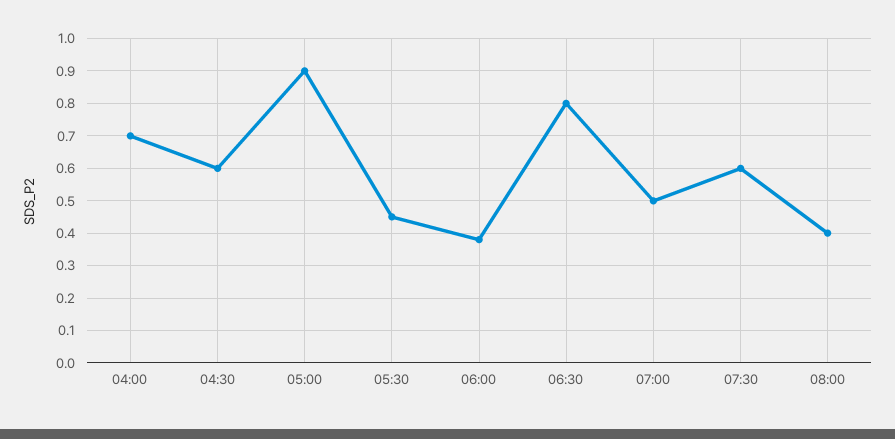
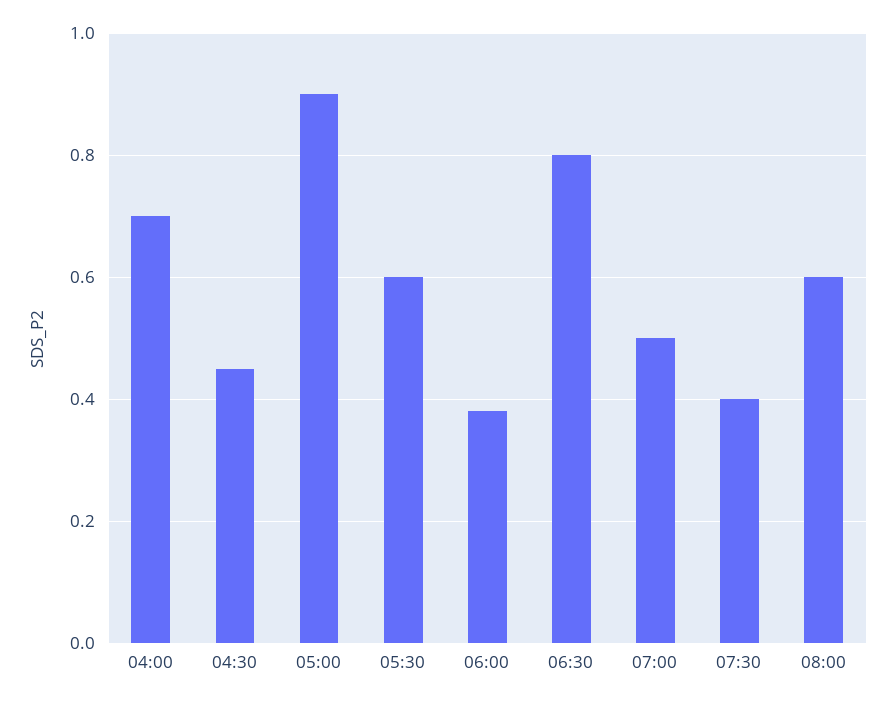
  {
    "04:00": 0.7,
-   "04:30": 0.6,
+   "04:30": 0.45,
    "05:00": 0.9,
-   "05:30": 0.45,
+   "05:30": 0.6,
    "06:00": 0.4,
    "06:30": 0.8,
    "07:00": 0.5,
-   "07:30": 0.6,
+   "07:30": 0.4,
-   "08:00": 0.4
+   "08:00": 0.6
  }

